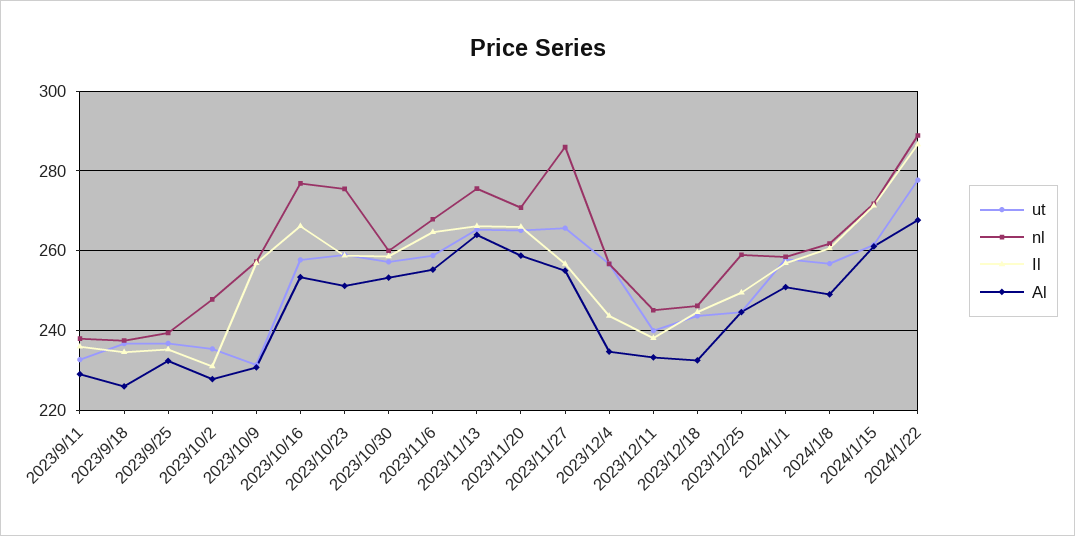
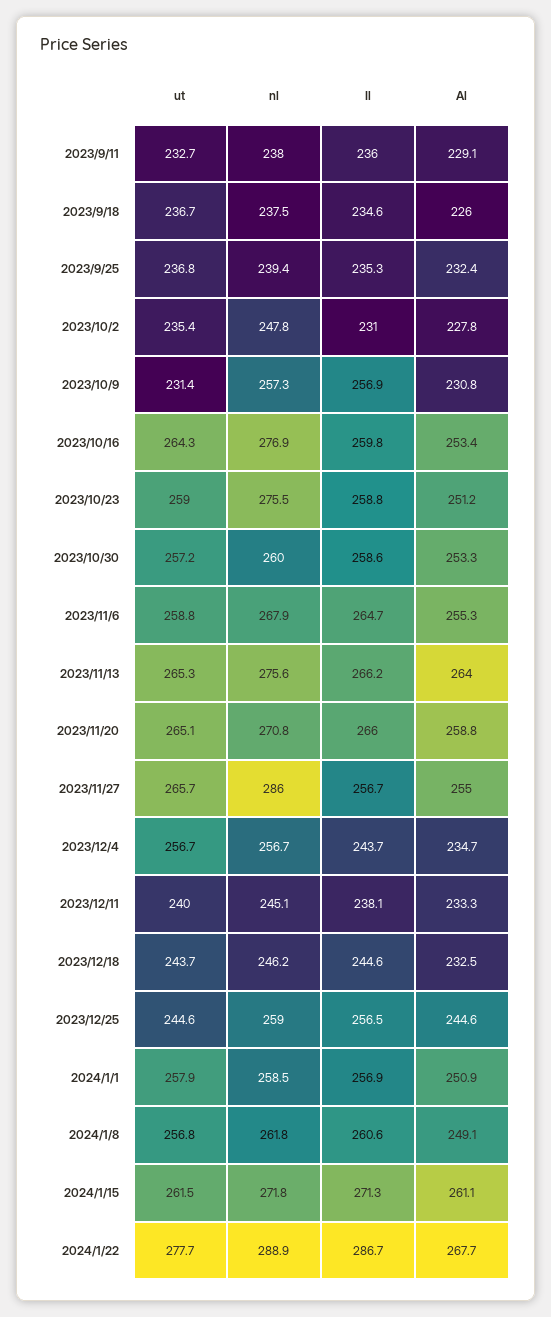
  {
    "ut": {
      "2023/9/11": 232.7,
      "2023/9/18": 236.7,
      "2023/9/25": 236.8,
      "2023/10/2": 235.4,
      "2023/10/9": 231.4,
-     "2023/10/16": 258,
+     "2023/10/16": 264.3,
      "2023/10/23": 259,
      "2023/10/30": 257.2,
      "2023/11/6": 258.8,
      "2023/11/13": 265.3,
      "2023/11/20": 265.1,
      "2023/11/27": 265.7,
      "2023/12/4": 256.7,
      "2023/12/11": 240,
      "2023/12/18": 243.7,
      "2023/12/25": 244.6,
      "2024/1/1": 257.9,
      "2024/1/8": 256.8,
      "2024/1/15": 261.5,
      "2024/1/22": 277.7
    },
    "nl": {
      "2023/9/11": 238,
      "2023/9/18": 237.5,
      "2023/9/25": 239.4,
      "2023/10/2": 247.8,
      "2023/10/9": 257.3,
      "2023/10/16": 276.9,
      "2023/10/23": 275.5,
      "2023/10/30": 260,
      "2023/11/6": 267.9,
      "2023/11/13": 275.6,
      "2023/11/20": 270.8,
      "2023/11/27": 286,
      "2023/12/4": 256.7,
      "2023/12/11": 245.1,
      "2023/12/18": 246.2,
      "2023/12/25": 259,
      "2024/1/1": 258.5,
      "2024/1/8": 261.8,
      "2024/1/15": 271.8,
      "2024/1/22": 288.9
    },
    "Il": {
      "2023/9/11": 236,
      "2023/9/18": 234.6,
      "2023/9/25": 235.3,
      "2023/10/2": 231,
      "2023/10/9": 256.9,
-     "2023/10/16": 266,
+     "2023/10/16": 259.8,
      "2023/10/23": 258.8,
      "2023/10/30": 258.6,
      "2023/11/6": 264.7,
      "2023/11/13": 266.2,
      "2023/11/20": 266,
      "2023/11/27": 256.7,
      "2023/12/4": 243.7,
      "2023/12/11": 238.1,
      "2023/12/18": 244.6,
-     "2023/12/25": 250,
+     "2023/12/25": 256.5,
      "2024/1/1": 256.9,
      "2024/1/8": 260.6,
      "2024/1/15": 271.3,
      "2024/1/22": 286.7
    },
    "Al": {
      "2023/9/11": 229.1,
      "2023/9/18": 226,
      "2023/9/25": 232.4,
      "2023/10/2": 227.8,
      "2023/10/9": 230.8,
      "2023/10/16": 253.4,
      "2023/10/23": 251.2,
      "2023/10/30": 253.3,
      "2023/11/6": 255.3,
      "2023/11/13": 264,
      "2023/11/20": 258.8,
      "2023/11/27": 255,
      "2023/12/4": 234.7,
      "2023/12/11": 233.3,
      "2023/12/18": 232.5,
      "2023/12/25": 244.6,
      "2024/1/1": 250.9,
      "2024/1/8": 249.1,
      "2024/1/15": 261.1,
      "2024/1/22": 267.7
    }
  }

